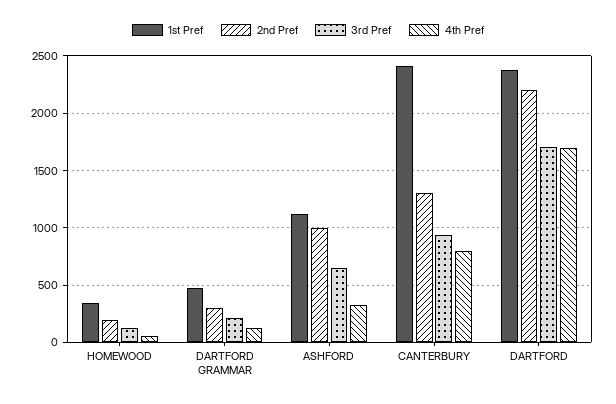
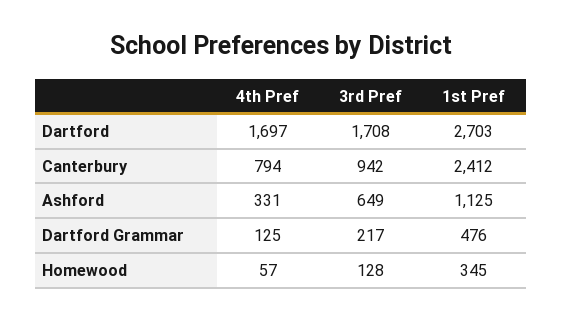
  {
    "1st Pref": {
      "HOMEWOOD": 345,
      "DARTFORD GRAMMAR": 476,
      "ASHFORD": 1125,
      "CANTERBURY": 2412,
-     "DARTFORD": 2400
+     "DARTFORD": 2703
    },
-   "2nd Pref": {
-     "HOMEWOOD": 200,
-     "DARTFORD GRAMMAR": 300,
-     "ASHFORD": 1000,
-     "CANTERBURY": 1300,
-     "DARTFORD": 2200
-   },
    "3rd Pref": {
      "HOMEWOOD": 128,
      "DARTFORD GRAMMAR": 217,
      "ASHFORD": 649,
      "CANTERBURY": 942,
      "DARTFORD": 1708
    },
    "4th Pref": {
      "HOMEWOOD": 57,
      "DARTFORD GRAMMAR": 125,
      "ASHFORD": 331,
      "CANTERBURY": 794,
      "DARTFORD": 1697
    }
  }

